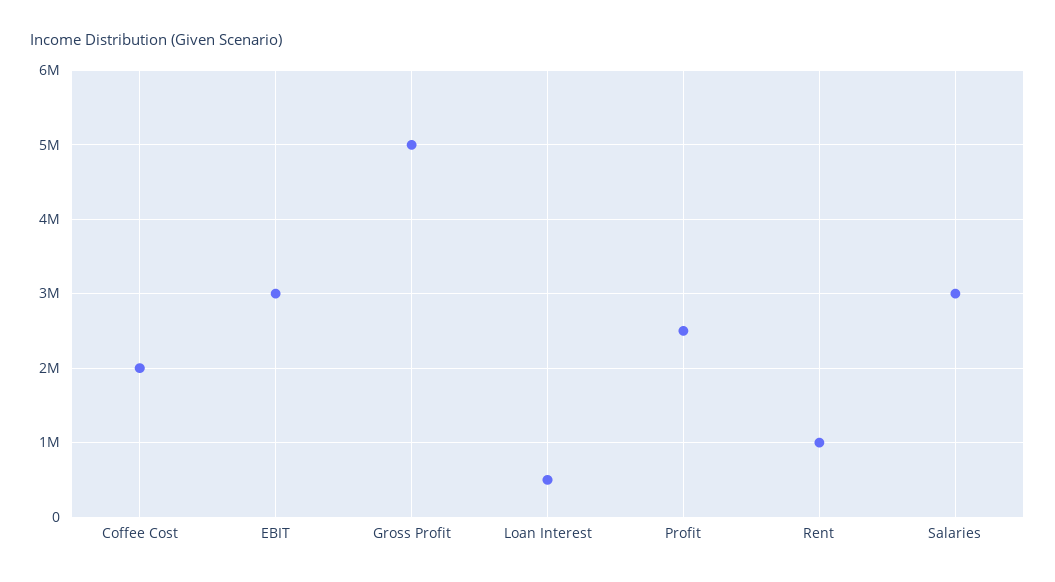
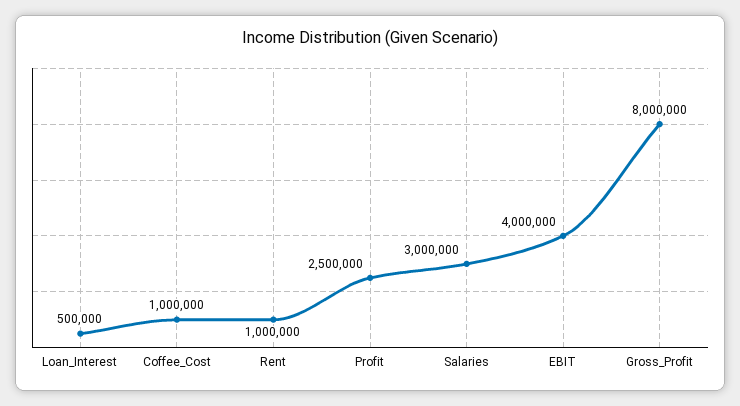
  {
-   "Coffee Cost": 2000000,
+   "Coffee Cost": 1000000,
-   "EBIT": 3000000,
+   "EBIT": 4000000,
-   "Gross Profit": 5000000,
+   "Gross Profit": 8000000,
    "Loan Interest": 500000,
    "Profit": 2500000,
    "Rent": 1000000,
    "Salaries": 3000000
  }

